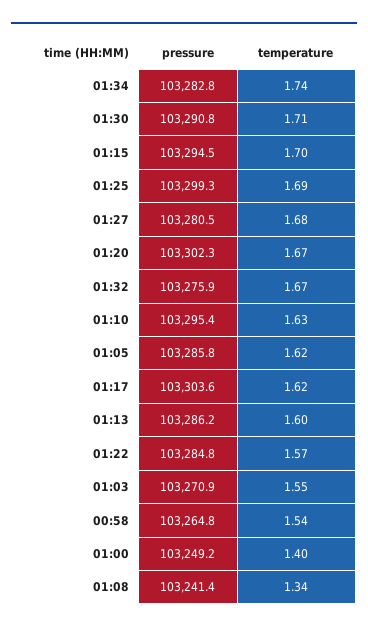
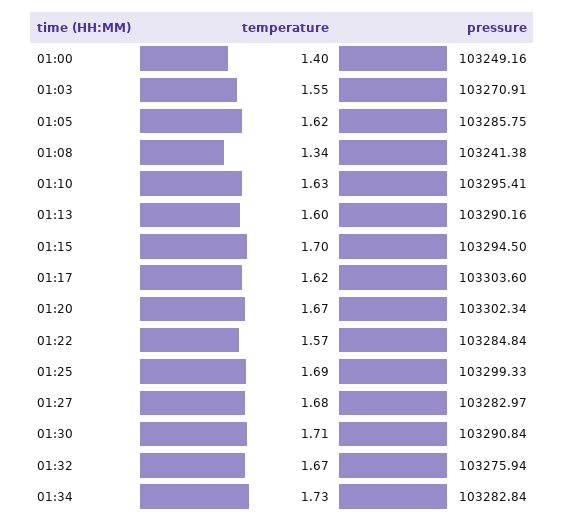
  {
    "pressure": {
      "01:34": 103282.84,
      "01:30": 103290.84,
      "01:15": 103294.5,
      "01:25": 103299.33,
-     "01:27": 103280.5,
+     "01:27": 103282.97,
      "01:20": 103302.34,
      "01:32": 103275.94,
      "01:10": 103295.41,
      "01:05": 103285.75,
      "01:17": 103303.6,
-     "01:13": 103286.2,
+     "01:13": 103290.16,
      "01:22": 103284.84,
      "01:03": 103270.91,
-     "00:58": 103264.8,
      "01:00": 103249.16,
      "01:08": 103241.38
    },
    "temperature": {
-     "01:34": 1.74,
+     "01:34": 1.73,
      "01:30": 1.71,
      "01:15": 1.7,
      "01:25": 1.69,
      "01:27": 1.68,
      "01:20": 1.67,
      "01:32": 1.67,
      "01:10": 1.63,
      "01:05": 1.62,
      "01:17": 1.62,
      "01:13": 1.6,
      "01:22": 1.57,
      "01:03": 1.55,
-     "00:58": 1.54,
      "01:00": 1.4,
      "01:08": 1.34
    }
  }

